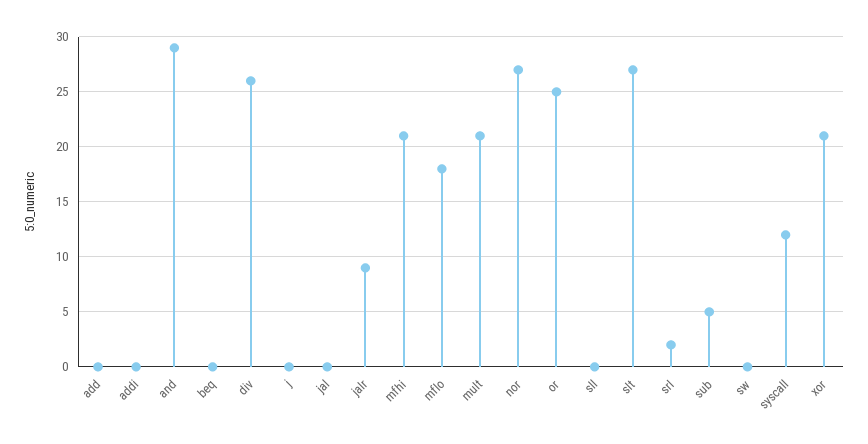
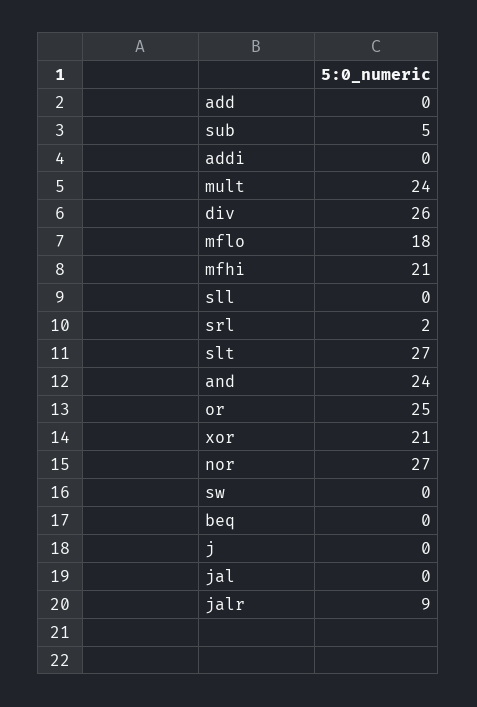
  {
    "add": 0,
    "addi": 0,
-   "and": 29,
+   "and": 24,
    "beq": 0,
    "div": 26,
    "j": 0,
    "jal": 0,
    "jalr": 9,
    "mfhi": 21,
    "mflo": 18,
-   "mult": 21,
+   "mult": 24,
    "nor": 27,
    "or": 25,
    "sll": 0,
    "slt": 27,
    "srl": 2,
    "sub": 5,
    "sw": 0,
-   "syscall": 12,
    "xor": 21
  }

